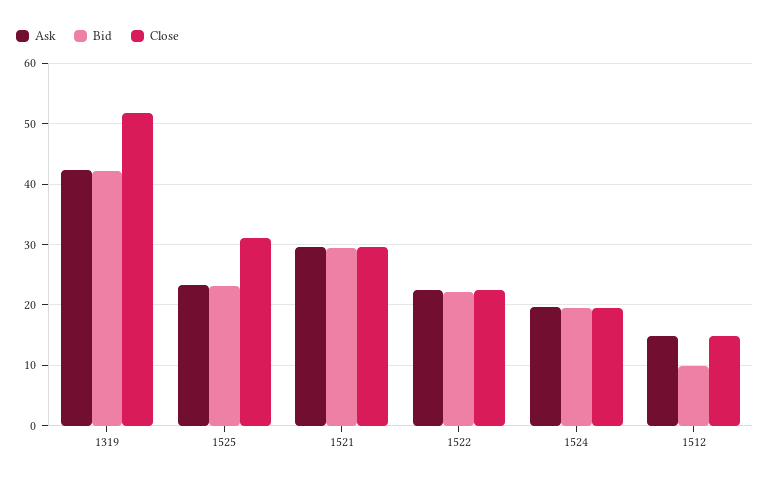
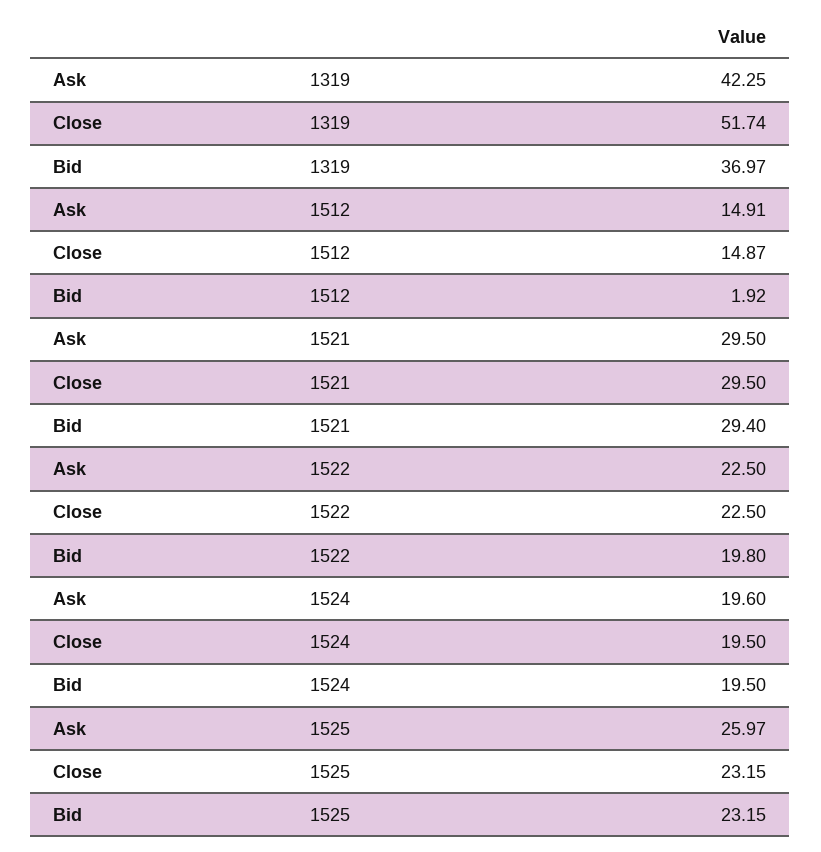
  {
    "Ask": {
      "1319": 42.25,
-     "1525": 23,
+     "1525": 25.97,
      "1521": 29.5,
      "1522": 22.5,
      "1524": 19.6,
      "1512": 14.91
    },
    "Bid": {
-     "1319": 42,
+     "1319": 36.97,
      "1525": 23.15,
      "1521": 29.4,
-     "1522": 22,
+     "1522": 19.8,
      "1524": 19.5,
-     "1512": 10
+     "1512": 1.92
    },
    "Close": {
      "1319": 51.74,
-     "1525": 31,
+     "1525": 23.15,
      "1521": 29.5,
      "1522": 22.5,
      "1524": 19.5,
      "1512": 14.87
    }
  }

